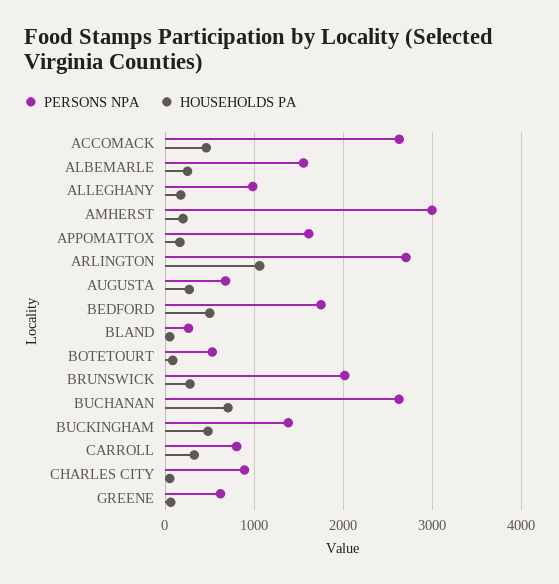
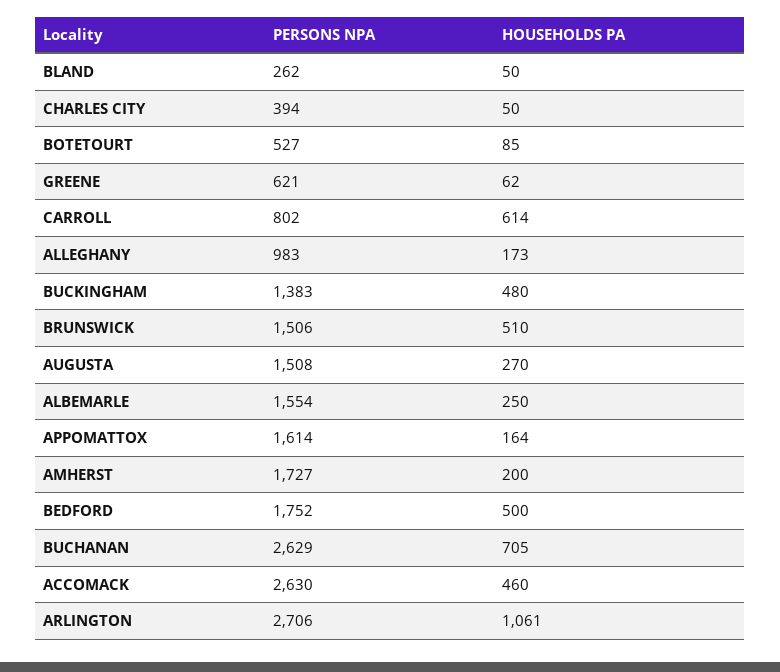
  {
    "PERSONS NPA": {
      "ACCOMACK": 2630,
      "ALBEMARLE": 1554,
      "ALLEGHANY": 983,
-     "AMHERST": 3000,
+     "AMHERST": 1727,
      "APPOMATTOX": 1614,
      "ARLINGTON": 2706,
-     "AUGUSTA": 700,
+     "AUGUSTA": 1508,
      "BEDFORD": 1752,
      "BLAND": 262,
      "BOTETOURT": 527,
-     "BRUNSWICK": 2000,
+     "BRUNSWICK": 1506,
      "BUCHANAN": 2629,
      "BUCKINGHAM": 1383,
      "CARROLL": 802,
-     "CHARLES CITY": 900,
+     "CHARLES CITY": 394,
      "GREENE": 621
    },
    "HOUSEHOLDS PA": {
      "ACCOMACK": 460,
      "ALBEMARLE": 250,
      "ALLEGHANY": 173,
      "AMHERST": 200,
      "APPOMATTOX": 164,
      "ARLINGTON": 1061,
      "AUGUSTA": 270,
      "BEDFORD": 500,
      "BLAND": 50,
      "BOTETOURT": 85,
-     "BRUNSWICK": 300,
+     "BRUNSWICK": 510,
      "BUCHANAN": 705,
      "BUCKINGHAM": 480,
-     "CARROLL": 300,
+     "CARROLL": 614,
      "CHARLES CITY": 50,
      "GREENE": 62
    }
  }

